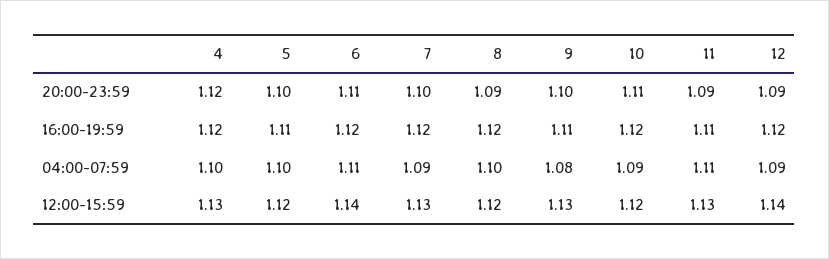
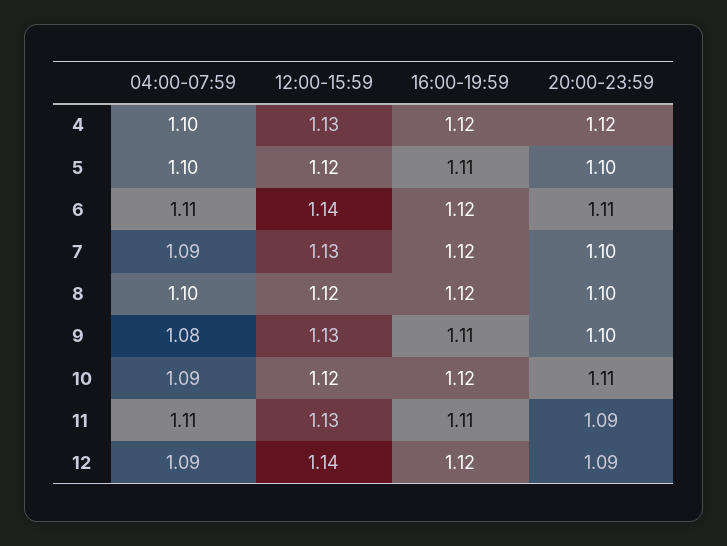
  {
    "4": {
      "20:00-23:59": 1.12,
      "16:00-19:59": 1.12,
      "04:00-07:59": 1.1,
      "12:00-15:59": 1.13
    },
    "5": {
      "20:00-23:59": 1.1,
      "16:00-19:59": 1.11,
      "04:00-07:59": 1.1,
      "12:00-15:59": 1.12
    },
    "6": {
      "20:00-23:59": 1.11,
      "16:00-19:59": 1.12,
      "04:00-07:59": 1.11,
      "12:00-15:59": 1.14
    },
    "7": {
      "20:00-23:59": 1.1,
      "16:00-19:59": 1.12,
      "04:00-07:59": 1.09,
      "12:00-15:59": 1.13
    },
    "8": {
-     "20:00-23:59": 1.09,
+     "20:00-23:59": 1.1,
      "16:00-19:59": 1.12,
      "04:00-07:59": 1.1,
      "12:00-15:59": 1.12
    },
    "9": {
      "20:00-23:59": 1.1,
      "16:00-19:59": 1.11,
      "04:00-07:59": 1.08,
      "12:00-15:59": 1.13
    },
    "10": {
      "20:00-23:59": 1.11,
      "16:00-19:59": 1.12,
      "04:00-07:59": 1.09,
      "12:00-15:59": 1.12
    },
    "11": {
      "20:00-23:59": 1.09,
      "16:00-19:59": 1.11,
      "04:00-07:59": 1.11,
      "12:00-15:59": 1.13
    },
    "12": {
      "20:00-23:59": 1.09,
      "16:00-19:59": 1.12,
      "04:00-07:59": 1.09,
      "12:00-15:59": 1.14
    }
  }

